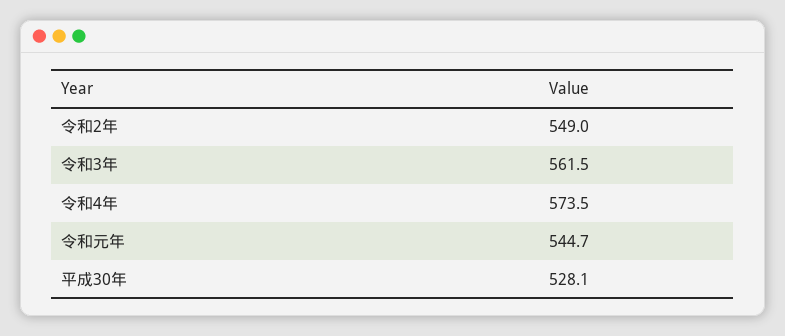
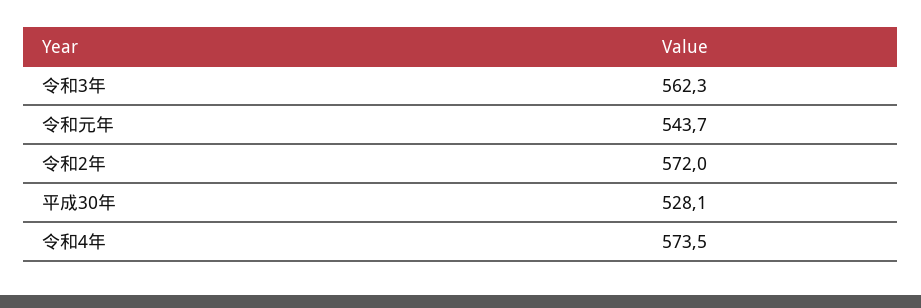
  {
-   "令和2年": 549,
+   "令和2年": 572,
-   "令和3年": 561.5,
+   "令和3年": 562.3,
    "令和4年": 573.5,
-   "令和元年": 544.7,
+   "令和元年": 543.7,
    "平成30年": 528.1
  }

